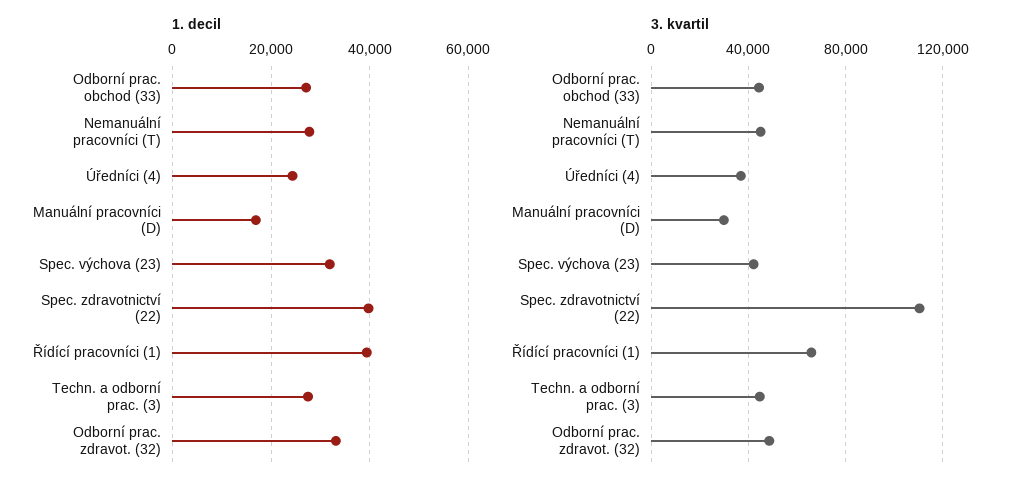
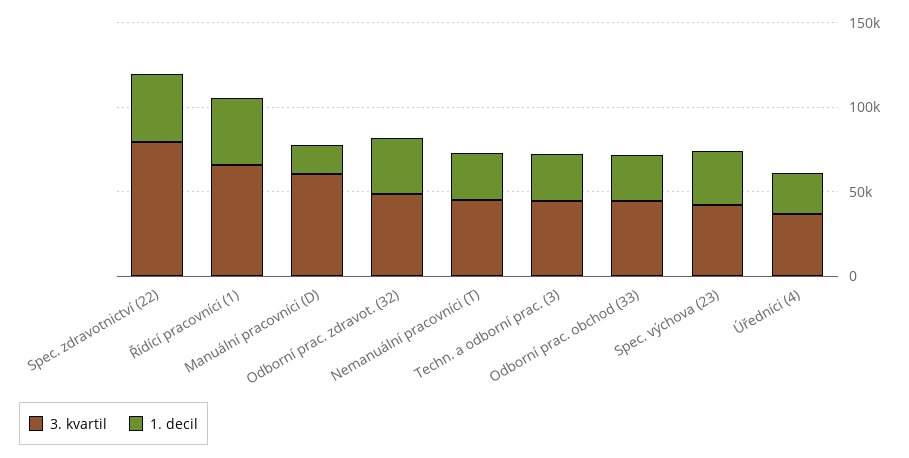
  {
    "1. decil": {
      "Odborní prac. obchod (33)": 28000,
      "Nemanuální pracovníci (T)": 28000,
      "Úředníci (4)": 24000,
      "Manuální pracovníci (D)": 16000,
      "Spec. výchova (23)": 32000,
      "Spec. zdravotnictví (22)": 40000,
      "Řídící pracovníci (1)": 40000,
      "Techn. a odborní prac. (3)": 28000,
      "Odborní prac. zdravot. (32)": 34000
    },
    "3. kvartil": {
      "Odborní prac. obchod (33)": 45000,
      "Nemanuální pracovníci (T)": 45000,
      "Úředníci (4)": 35000,
-     "Manuální pracovníci (D)": 30000,
+     "Manuální pracovníci (D)": 60000,
      "Spec. výchova (23)": 40000,
-     "Spec. zdravotnictví (22)": 110000,
+     "Spec. zdravotnictví (22)": 80000,
      "Řídící pracovníci (1)": 65000,
      "Techn. a odborní prac. (3)": 45000,
      "Odborní prac. zdravot. (32)": 50000
    }
  }

